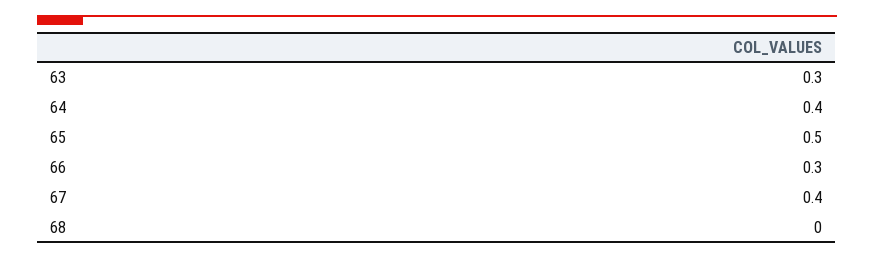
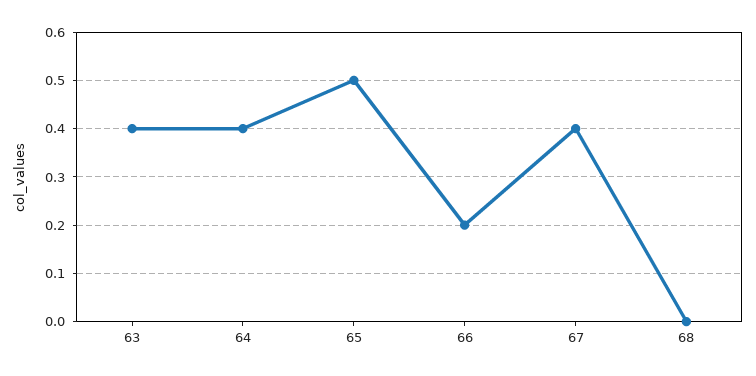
  {
-   "63": 0.3,
+   "63": 0.4,
    "64": 0.4,
    "65": 0.5,
-   "66": 0.3,
+   "66": 0.2,
    "67": 0.4,
    "68": 0
  }

